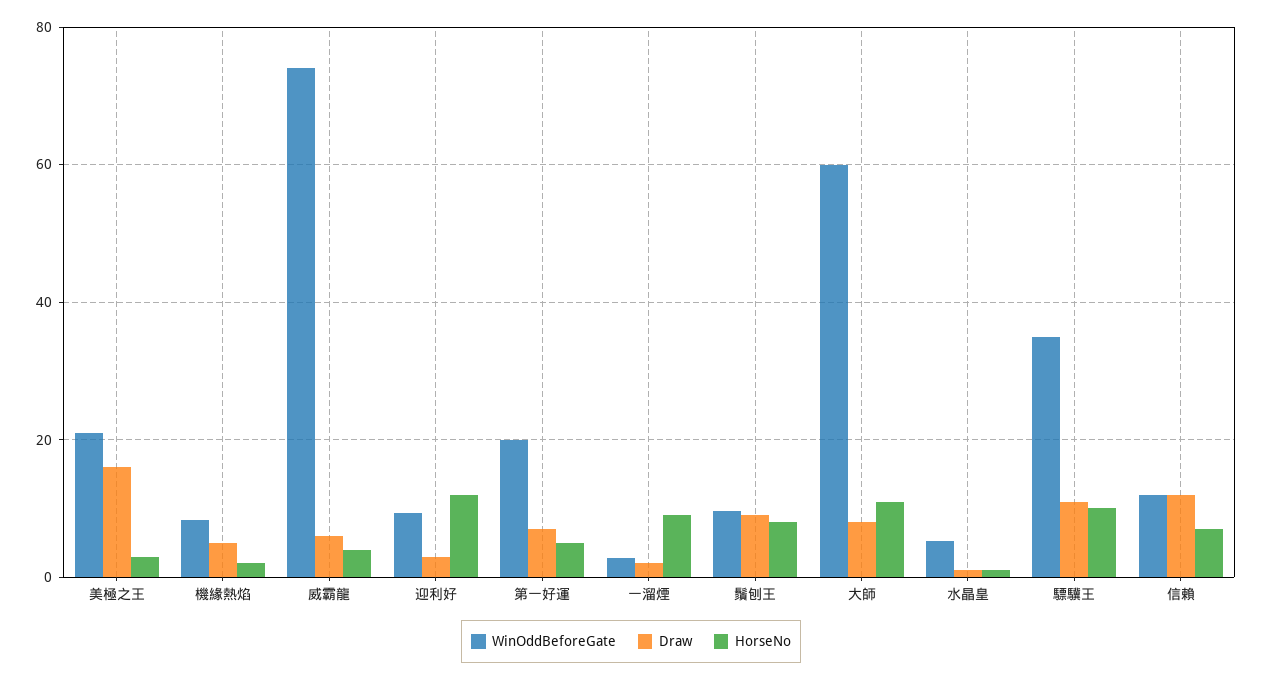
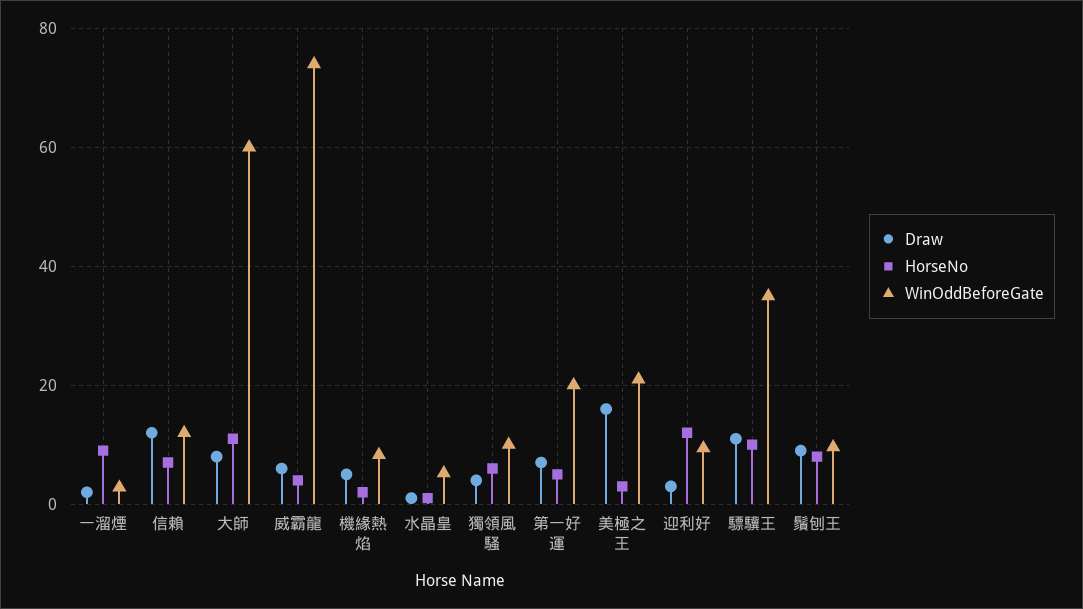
  {
    "WinOddBeforeGate": {
      "美極之王": 22,
      "機緣熱焰": 8,
      "威霸龍": 74,
      "迎利好": 10,
      "第一好運": 20,
      "一溜煙": 2,
      "鬚刨王": 10,
      "大師": 60,
      "水晶皇": 6,
      "驃驥王": 36,
-     "信賴": 12
+     "信賴": 12,
+     "獨領風騷": 10
    },
    "Draw": {
      "美極之王": 16,
      "機緣熱焰": 6,
      "威霸龍": 6,
      "迎利好": 4,
      "第一好運": 8,
      "一溜煙": 2,
      "鬚刨王": 10,
      "大師": 8,
      "水晶皇": 2,
      "驃驥王": 12,
-     "信賴": 12
+     "信賴": 12,
+     "獨領風騷": 4
    },
    "HorseNo": {
      "美極之王": 4,
      "機緣熱焰": 2,
      "威霸龍": 4,
      "迎利好": 12,
      "第一好運": 6,
      "一溜煙": 10,
      "鬚刨王": 8,
      "大師": 12,
      "水晶皇": 2,
      "驃驥王": 10,
-     "信賴": 8
+     "信賴": 8,
+     "獨領風騷": 6
    }
  }

